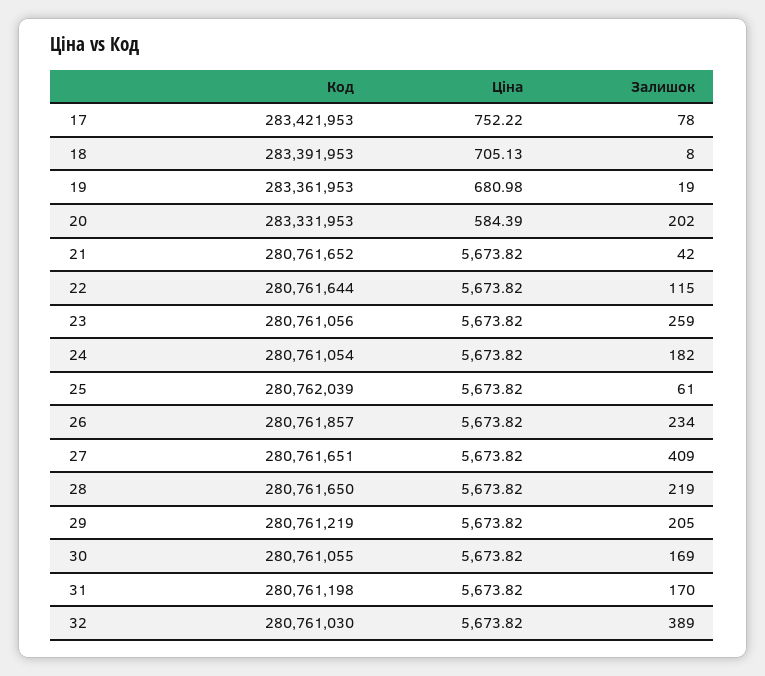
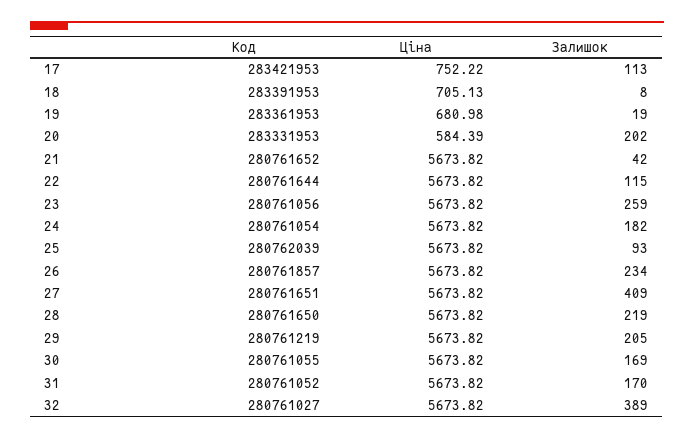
  {
    "Код": {
      "17": 283421953,
      "18": 283391953,
      "19": 283361953,
      "20": 283331953,
      "21": 280761652,
      "22": 280761644,
      "23": 280761056,
      "24": 280761054,
      "25": 280762039,
      "26": 280761857,
      "27": 280761651,
      "28": 280761650,
      "29": 280761219,
      "30": 280761055,
-     "31": 280761198,
+     "31": 280761052,
-     "32": 280761030
+     "32": 280761027
    },
    "Ціна": {
      "17": 752.22,
      "18": 705.13,
      "19": 680.98,
      "20": 584.39,
      "21": 5673.82,
      "22": 5673.82,
      "23": 5673.82,
      "24": 5673.82,
      "25": 5673.82,
      "26": 5673.82,
      "27": 5673.82,
      "28": 5673.82,
      "29": 5673.82,
      "30": 5673.82,
      "31": 5673.82,
      "32": 5673.82
    },
    "Залишок": {
-     "17": 78,
+     "17": 113,
      "18": 8,
      "19": 19,
      "20": 202,
      "21": 42,
      "22": 115,
      "23": 259,
      "24": 182,
-     "25": 61,
+     "25": 93,
      "26": 234,
      "27": 409,
      "28": 219,
      "29": 205,
      "30": 169,
      "31": 170,
      "32": 389
    }
  }

